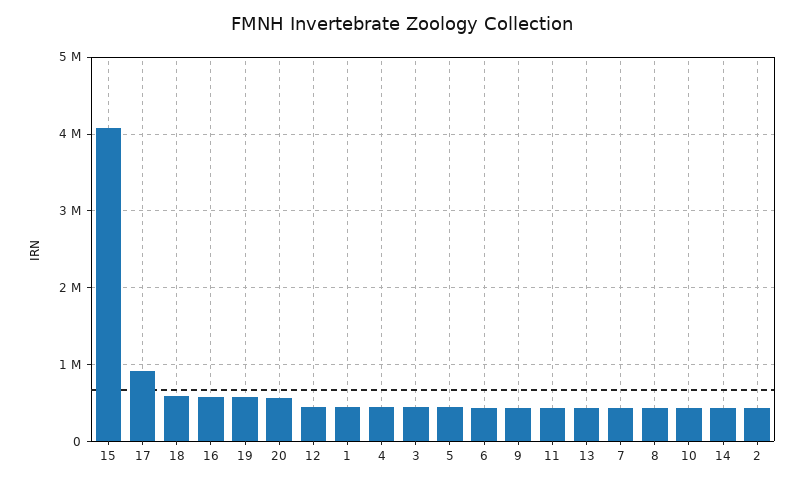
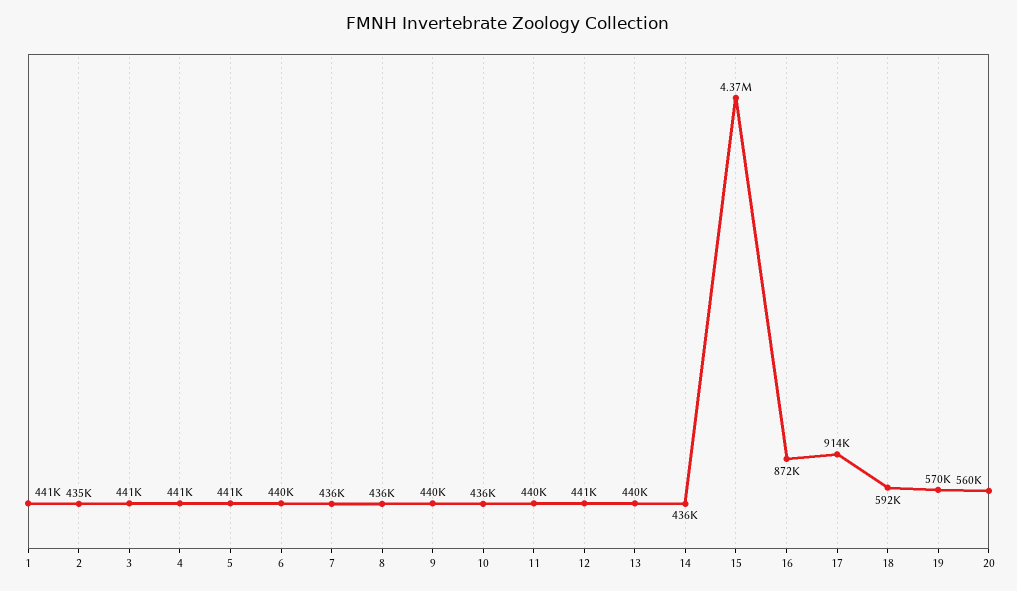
  {
-   "15": 4100000,
+   "15": 4370000,
    "17": 914000,
    "18": 592000,
-   "16": 600000,
+   "16": 872000,
    "19": 570000,
    "20": 560000,
    "12": 441000,
    "1": 441000,
    "4": 441000,
    "3": 441000,
    "5": 441000,
    "6": 440000,
    "9": 440000,
    "11": 440000,
    "13": 440000,
    "7": 436000,
    "8": 436000,
    "10": 436000,
    "14": 436000,
    "2": 435000
  }

